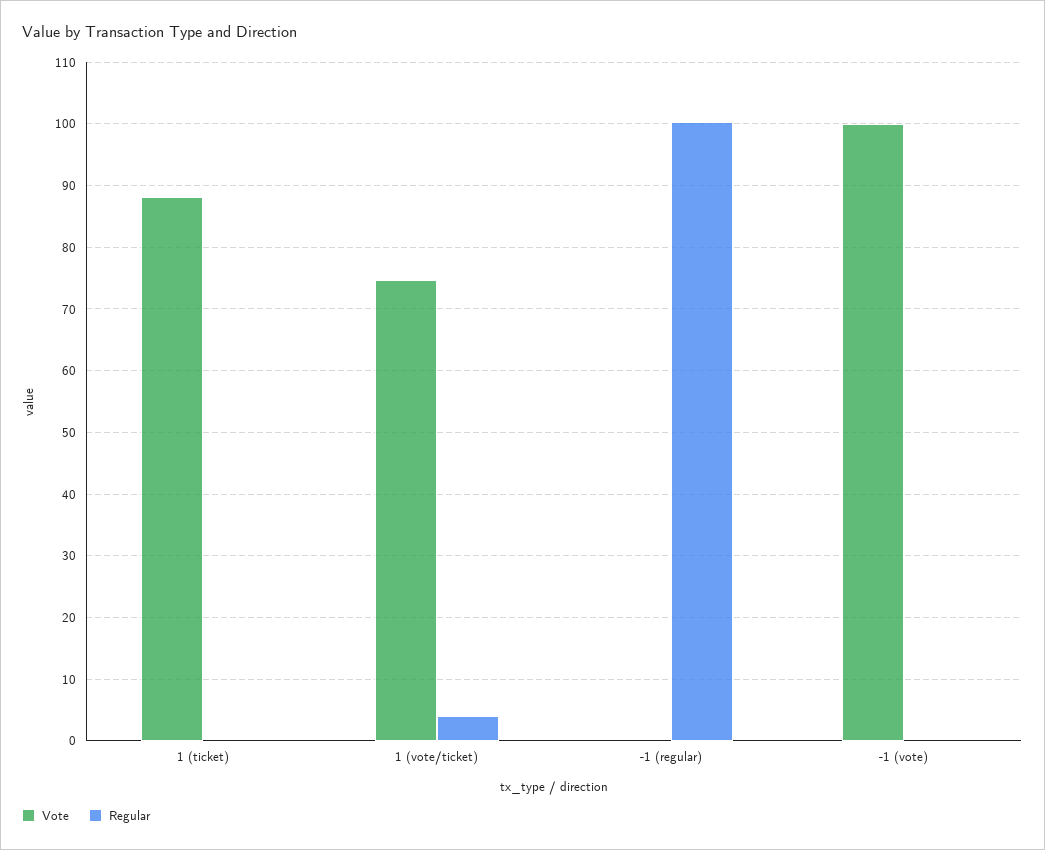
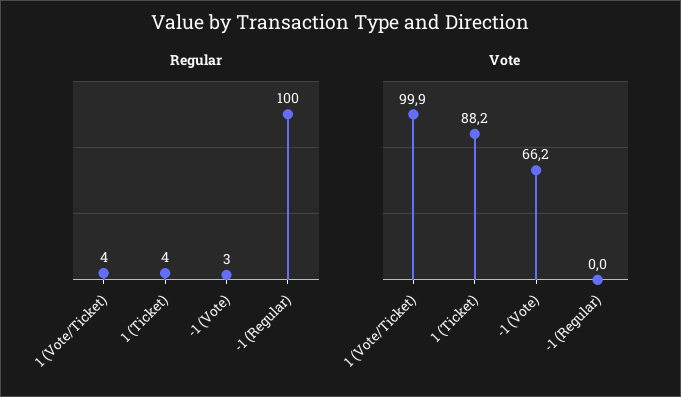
  {
    "Vote": {
      "1 (ticket)": 88.2,
-     "1 (vote/ticket)": 75,
+     "1 (vote/ticket)": 99.9,
      "-1 (regular)": 0,
-     "-1 (vote)": 100
+     "-1 (vote)": 66.2
    },
    "Regular": {
-     "1 (ticket)": 0,
+     "1 (ticket)": 4,
      "1 (vote/ticket)": 4,
      "-1 (regular)": 100,
-     "-1 (vote)": 0
+     "-1 (vote)": 3
    }
  }

